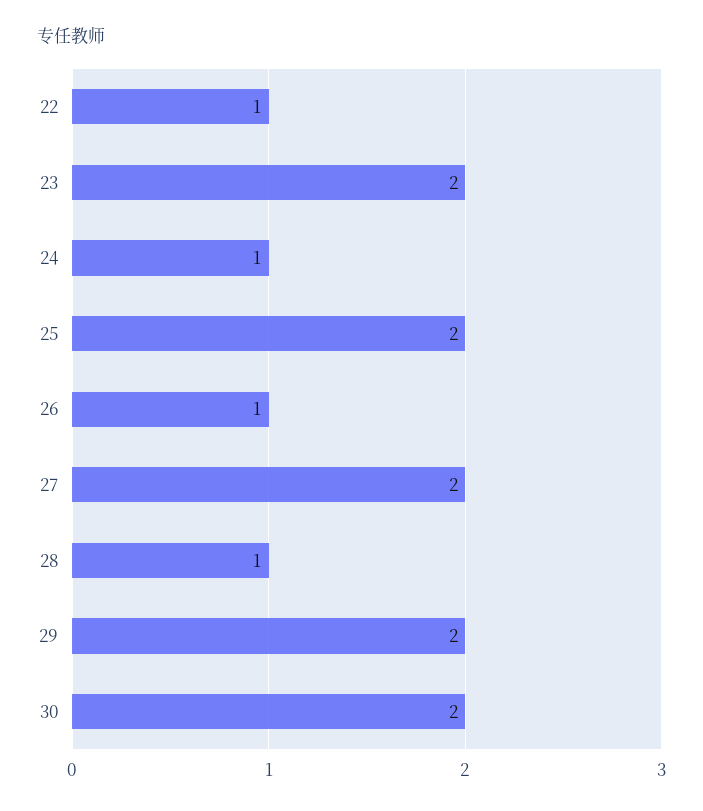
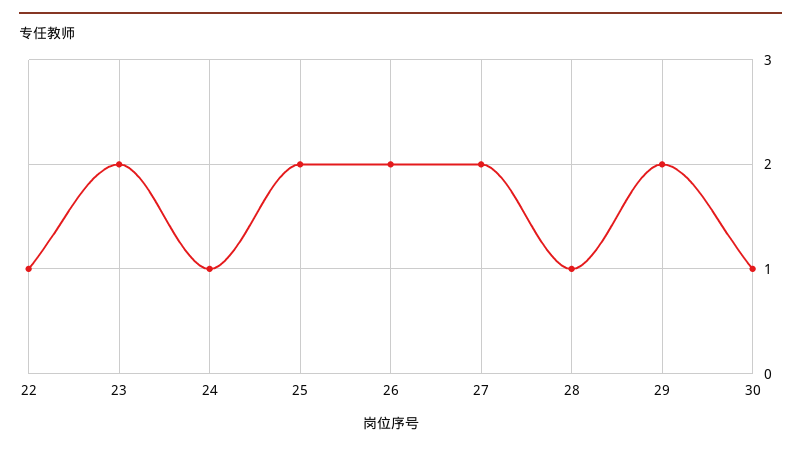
  {
    "22": 1,
    "23": 2,
    "24": 1,
    "25": 2,
-   "26": 1,
+   "26": 2,
    "27": 2,
    "28": 1,
    "29": 2,
-   "30": 2
+   "30": 1
  }

